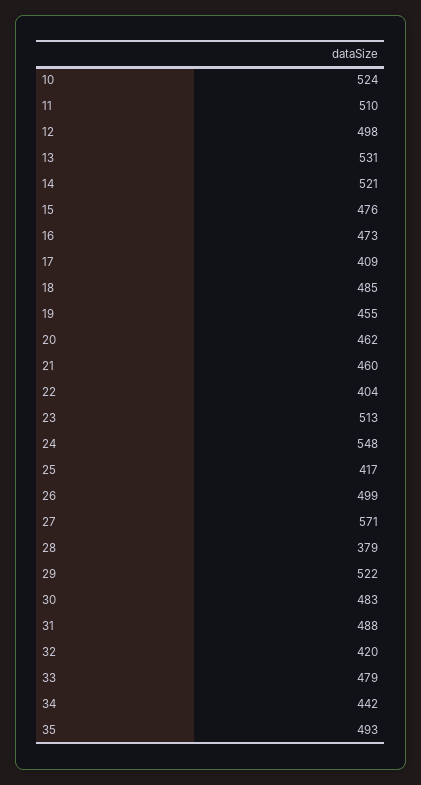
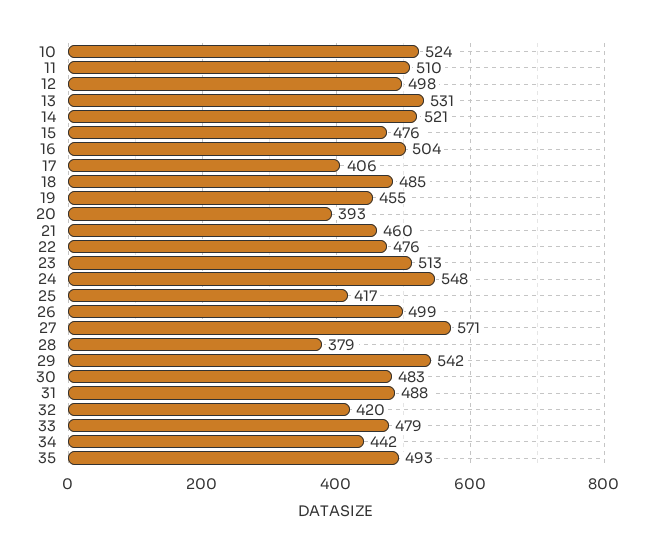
  {
    "10": 524,
    "11": 510,
    "12": 498,
    "13": 531,
    "14": 521,
    "15": 476,
-   "16": 473,
+   "16": 504,
-   "17": 409,
+   "17": 406,
    "18": 485,
    "19": 455,
-   "20": 462,
+   "20": 393,
    "21": 460,
-   "22": 404,
+   "22": 476,
    "23": 513,
    "24": 548,
    "25": 417,
    "26": 499,
    "27": 571,
    "28": 379,
-   "29": 522,
+   "29": 542,
    "30": 483,
    "31": 488,
    "32": 420,
    "33": 479,
    "34": 442,
    "35": 493
  }

